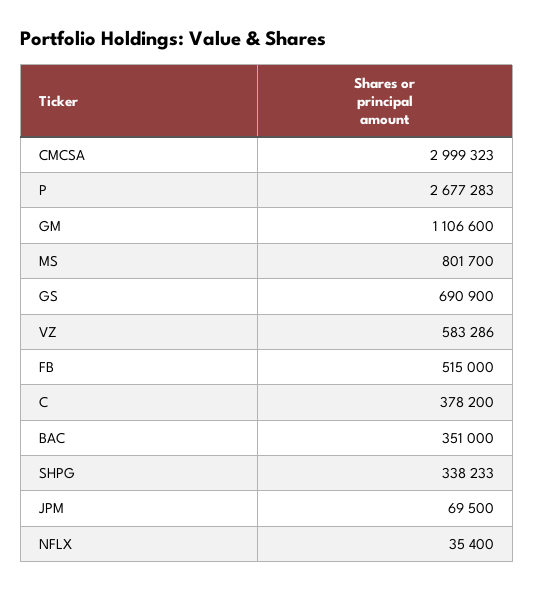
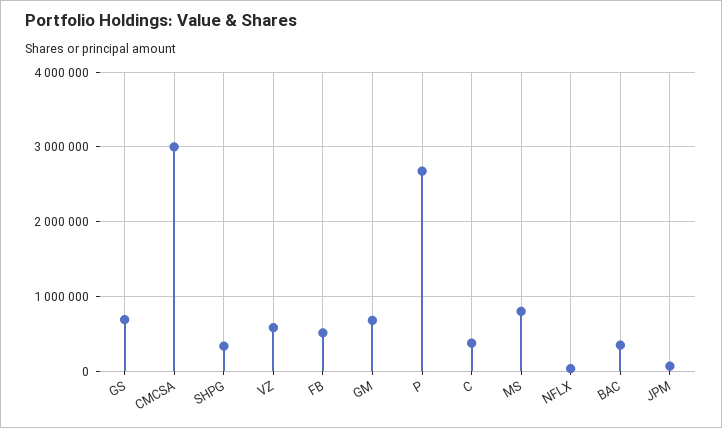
  {
    "CMCSA": 2999323,
    "P": 2677283,
-   "GM": 1106600,
+   "GM": 700000,
    "MS": 801700,
    "GS": 690900,
    "VZ": 583286,
    "FB": 515000,
    "C": 378200,
    "BAC": 351000,
    "SHPG": 338233,
    "JPM": 69500,
    "NFLX": 35400
  }

